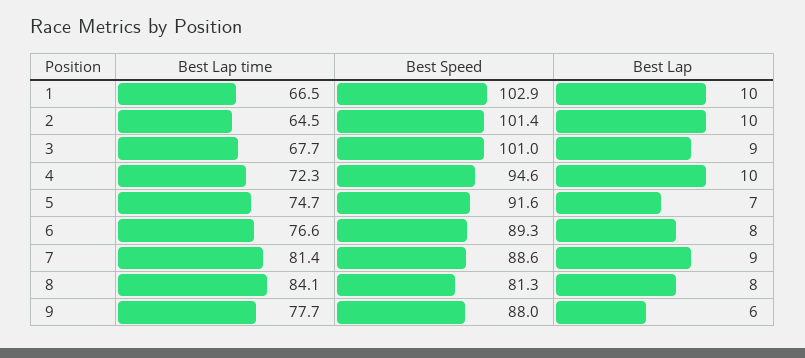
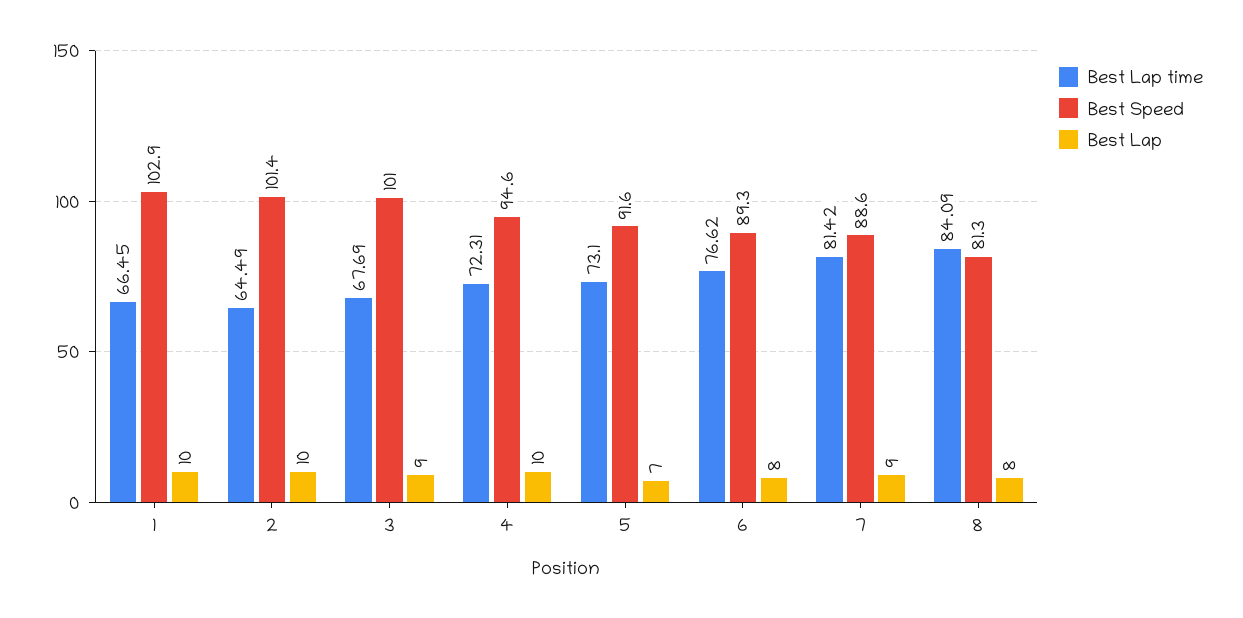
  {
    "Best Lap time": {
      "1": 66.45,
      "2": 64.49,
      "3": 67.69,
      "4": 72.31,
-     "5": 74.7,
+     "5": 73.1,
      "6": 76.62,
      "7": 81.42,
-     "8": 84.09,
+     "8": 84.09
-     "9": 77.7
    },
    "Best Speed": {
      "1": 102.9,
      "2": 101.4,
      "3": 101,
      "4": 94.6,
      "5": 91.6,
      "6": 89.3,
      "7": 88.6,
-     "8": 81.3,
+     "8": 81.3
-     "9": 88
    },
    "Best Lap": {
      "1": 10,
      "2": 10,
      "3": 9,
      "4": 10,
      "5": 7,
      "6": 8,
      "7": 9,
-     "8": 8,
+     "8": 8
-     "9": 6
    }
  }

